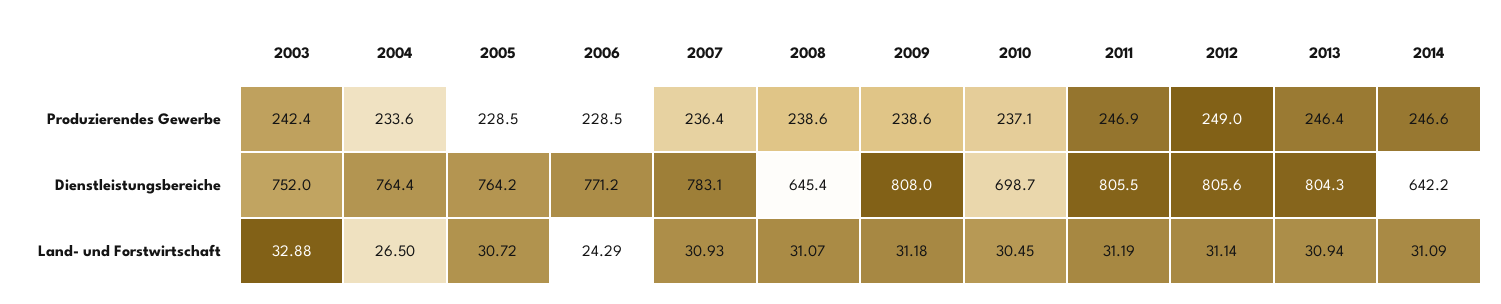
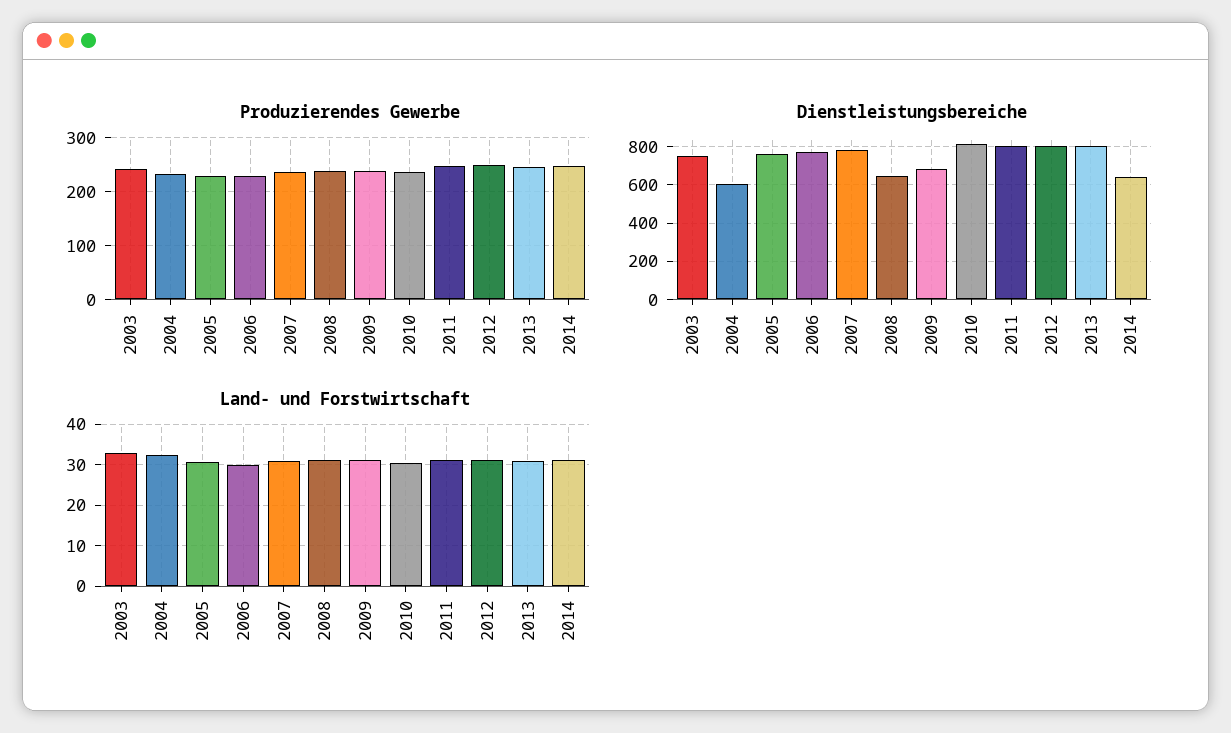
  {
    "Produzierendes Gewerbe": {
      "2003": 242.4,
      "2004": 233.6,
      "2005": 228.5,
      "2006": 228.5,
      "2007": 236.4,
      "2008": 238.6,
      "2009": 238.6,
      "2010": 237.1,
      "2011": 246.9,
      "2012": 249,
      "2013": 246.4,
      "2014": 246.6
    },
    "Dienstleistungsbereiche": {
      "2003": 752,
-     "2004": 764.4,
+     "2004": 600,
      "2005": 764.2,
      "2006": 771.2,
      "2007": 783.1,
      "2008": 645.4,
-     "2009": 808,
+     "2009": 700,
-     "2010": 698.7,
+     "2010": 800,
      "2011": 805.5,
      "2012": 805.6,
      "2013": 804.3,
      "2014": 642.2
    },
    "Land- und Forstwirtschaft": {
      "2003": 32.88,
-     "2004": 26.5,
+     "2004": 32,
      "2005": 30.72,
-     "2006": 24.29,
+     "2006": 30,
      "2007": 30.93,
      "2008": 31.07,
      "2009": 31.18,
      "2010": 30.45,
      "2011": 31.19,
      "2012": 31.14,
      "2013": 30.94,
      "2014": 31.09
    }
  }

